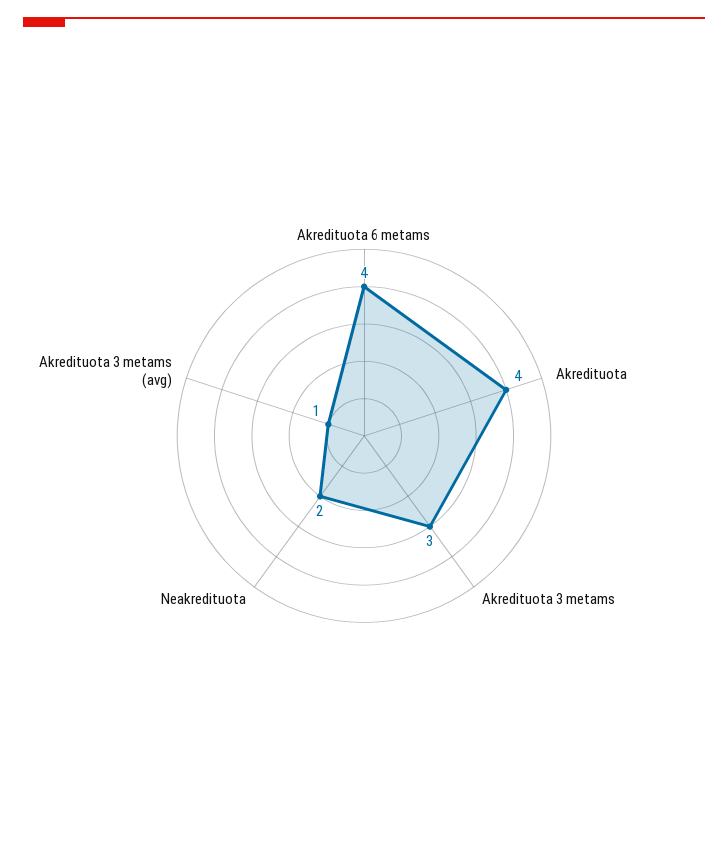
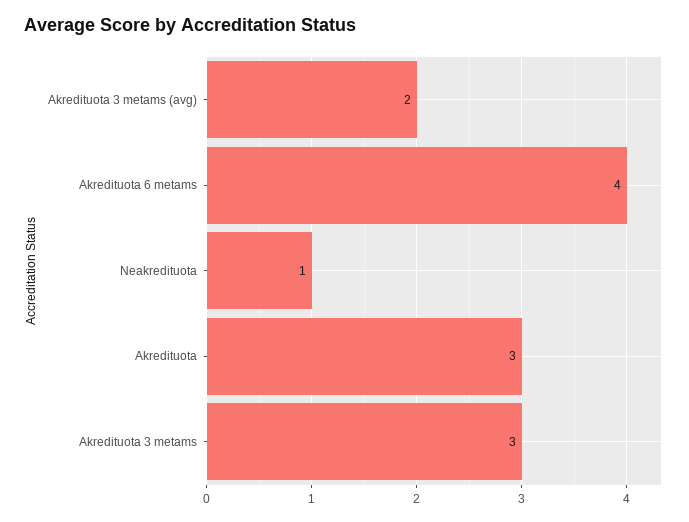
  {
    "Akredituota 6 metams": 4,
-   "Akredituota": 4,
+   "Akredituota": 3,
    "Akredituota 3 metams": 3,
-   "Neakredituota": 2,
+   "Neakredituota": 1,
-   "Akredituota 3 metams (avg)": 1
+   "Akredituota 3 metams (avg)": 2
  }

